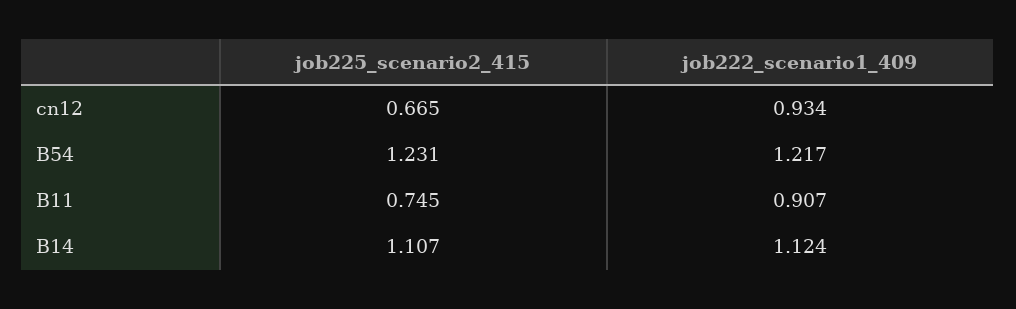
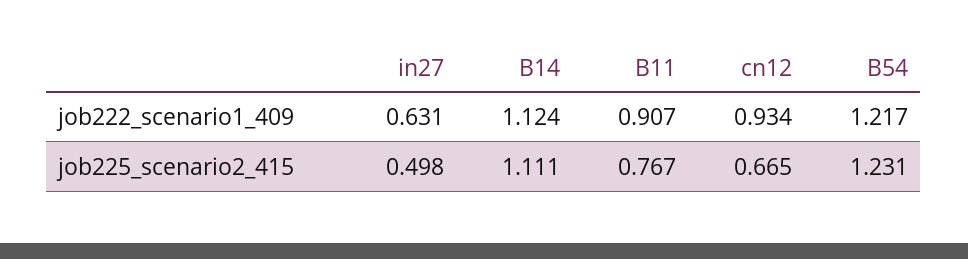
  {
    "job225_scenario2_415": {
      "cn12": 0.665,
      "B54": 1.231,
-     "B11": 0.745,
+     "B11": 0.767,
-     "B14": 1.107
+     "B14": 1.111,
+     "in27": 0.498
    },
    "job222_scenario1_409": {
      "cn12": 0.934,
      "B54": 1.217,
      "B11": 0.907,
-     "B14": 1.124
+     "B14": 1.124,
+     "in27": 0.631
    }
  }

